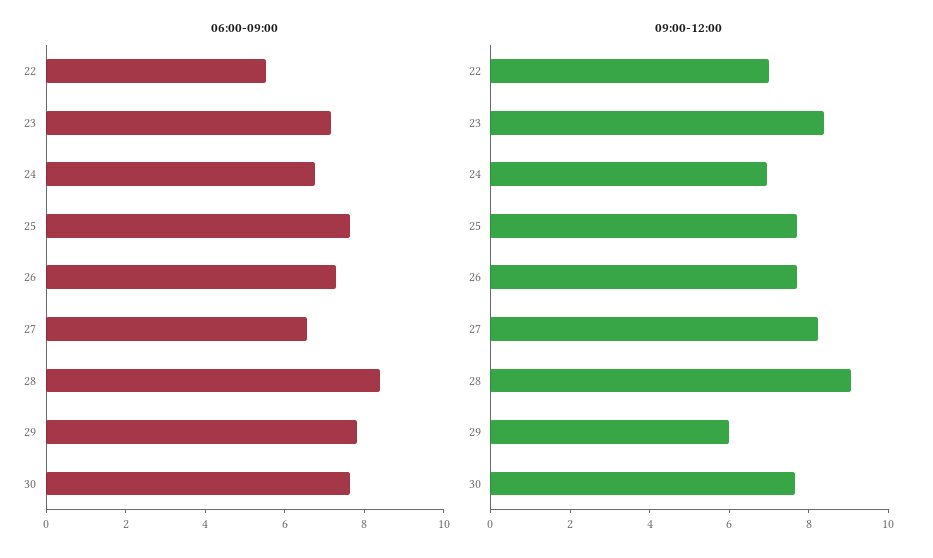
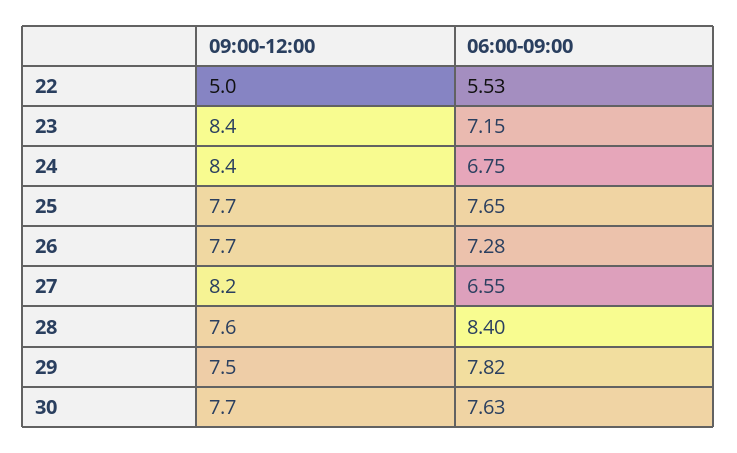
  {
    "06:00-09:00": {
      "22": 5.53,
      "23": 7.15,
      "24": 6.75,
      "25": 7.65,
      "26": 7.28,
      "27": 6.55,
      "28": 8.4,
      "29": 7.82,
      "30": 7.63
    },
    "09:00-12:00": {
-     "22": 7,
+     "22": 5,
      "23": 8.4,
-     "24": 7,
+     "24": 8.4,
      "25": 7.7,
      "26": 7.7,
      "27": 8.2,
-     "28": 9,
+     "28": 7.6,
-     "29": 6,
+     "29": 7.5,
      "30": 7.7
    }
  }

